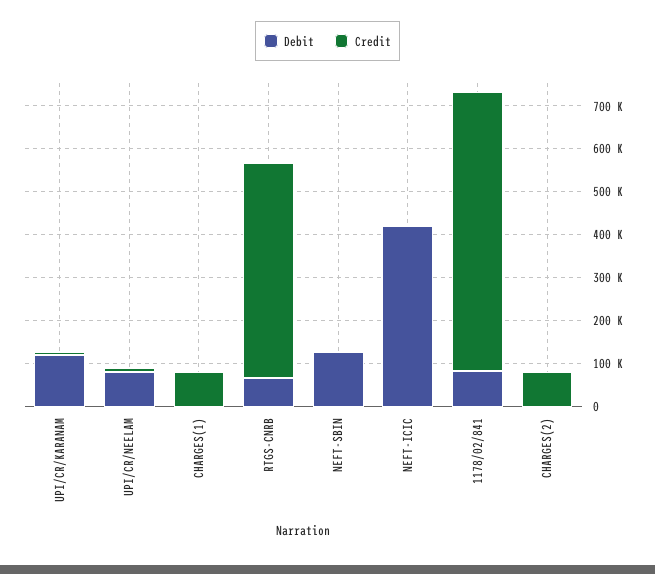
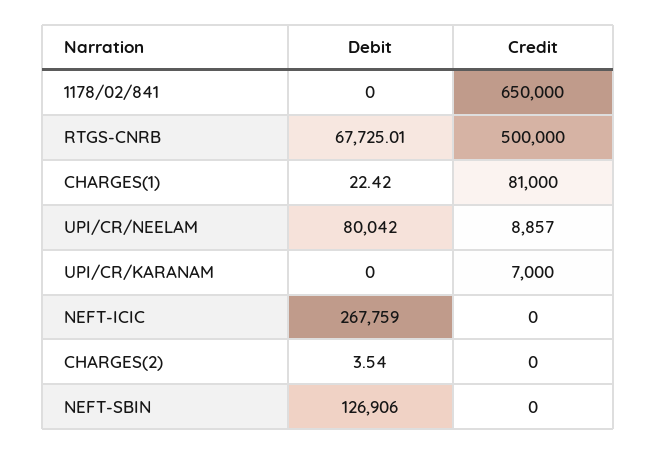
  {
    "Debit": {
-     "UPI/CR/KARANAM": 120000,
+     "UPI/CR/KARANAM": 0,
      "UPI/CR/NEELAM": 80042,
      "CHARGES(1)": 22.42,
      "RTGS-CNRB": 67725.01,
      "NEFT-SBIN": 126906,
-     "NEFT-ICIC": 420000,
+     "NEFT-ICIC": 267759,
-     "1178/02/841": 80000,
+     "1178/02/841": 0,
      "CHARGES(2)": 3.54
    },
    "Credit": {
      "UPI/CR/KARANAM": 7000,
      "UPI/CR/NEELAM": 8857,
      "CHARGES(1)": 81000,
      "RTGS-CNRB": 500000,
      "NEFT-SBIN": 0,
      "NEFT-ICIC": 0,
      "1178/02/841": 650000,
-     "CHARGES(2)": 80000
+     "CHARGES(2)": 0
    }
  }

